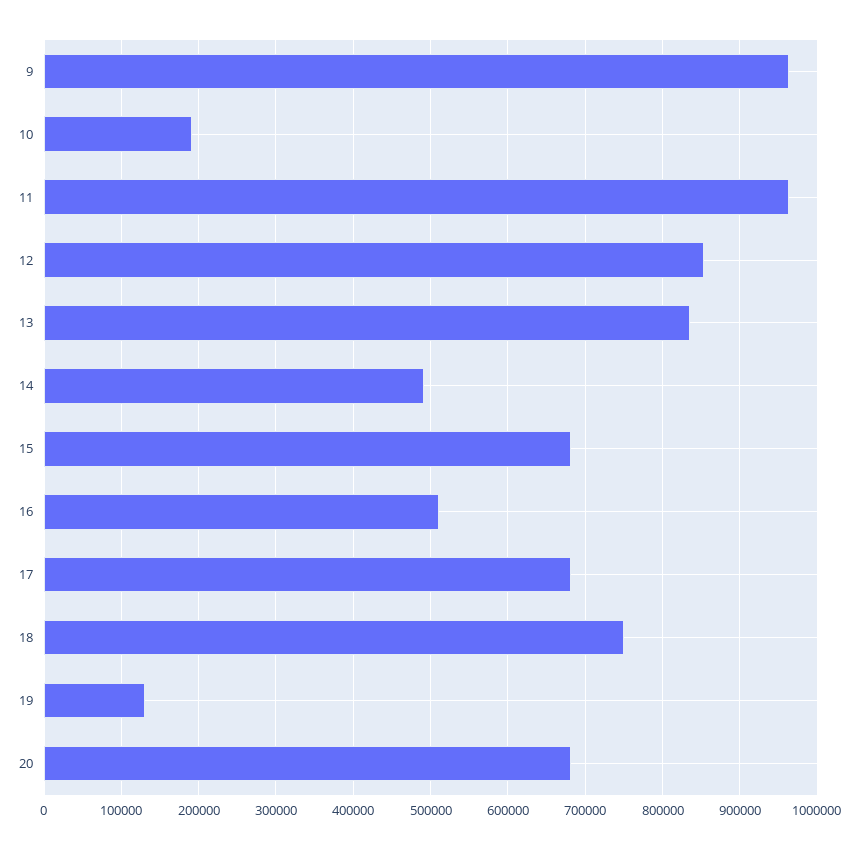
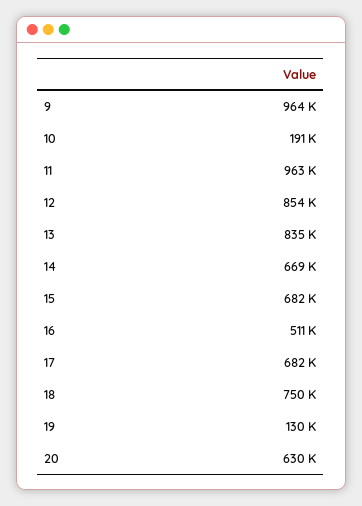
  {
    "9": 964000,
    "10": 191000,
    "11": 963000,
    "12": 854000,
    "13": 835000,
-   "14": 490000,
+   "14": 669000,
    "15": 682000,
    "16": 511000,
    "17": 682000,
    "18": 750000,
    "19": 130000,
-   "20": 680000
+   "20": 630000
  }

